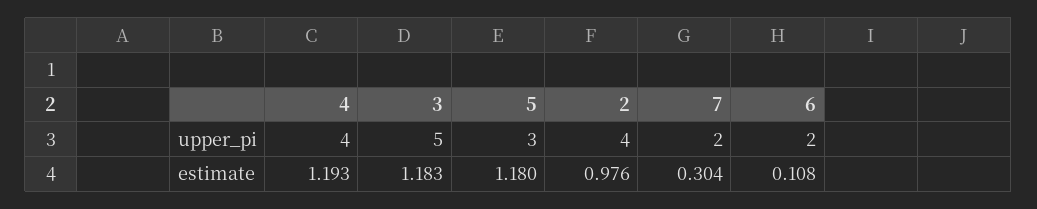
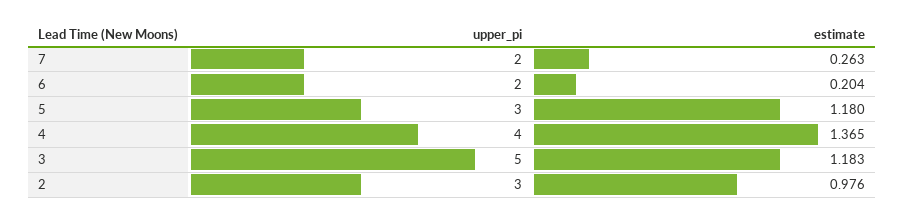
  {
    "4": {
      "upper_pi": 4,
-     "estimate": 1.193
+     "estimate": 1.365
    },
    "3": {
      "upper_pi": 5,
      "estimate": 1.183
    },
    "5": {
      "upper_pi": 3,
      "estimate": 1.18
    },
    "2": {
-     "upper_pi": 4,
+     "upper_pi": 3,
      "estimate": 0.976
    },
    "7": {
      "upper_pi": 2,
-     "estimate": 0.304
+     "estimate": 0.263
    },
    "6": {
      "upper_pi": 2,
-     "estimate": 0.108
+     "estimate": 0.204
    }
  }

